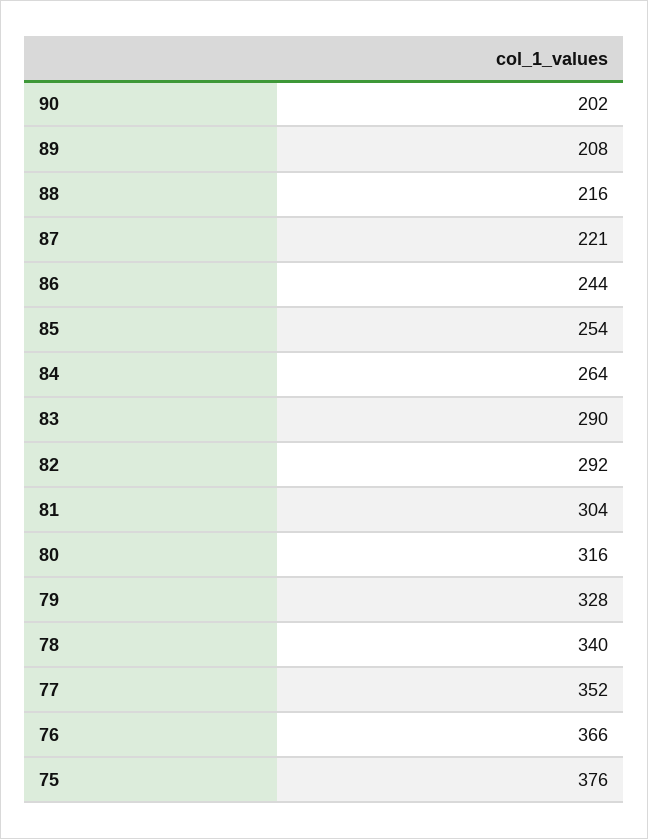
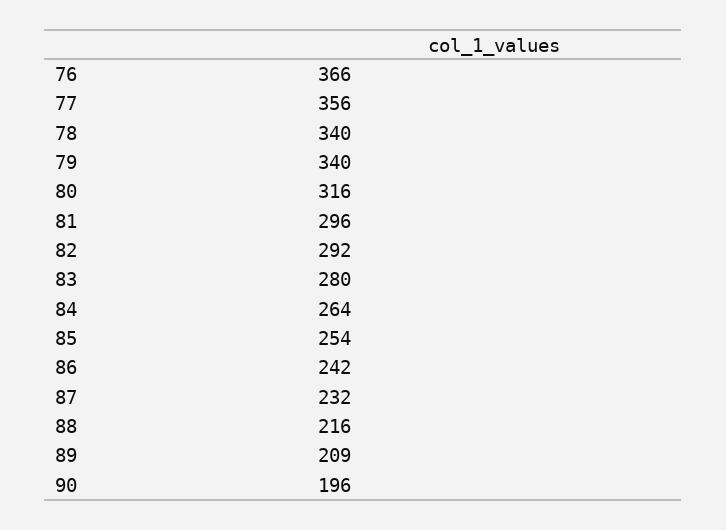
  {
-   "90": 202,
+   "90": 196,
-   "89": 208,
+   "89": 209,
    "88": 216,
-   "87": 221,
+   "87": 232,
-   "86": 244,
+   "86": 242,
    "85": 254,
    "84": 264,
-   "83": 290,
+   "83": 280,
    "82": 292,
-   "81": 304,
+   "81": 296,
    "80": 316,
-   "79": 328,
+   "79": 340,
    "78": 340,
-   "77": 352,
+   "77": 356,
-   "76": 366,
+   "76": 366
-   "75": 376
  }

